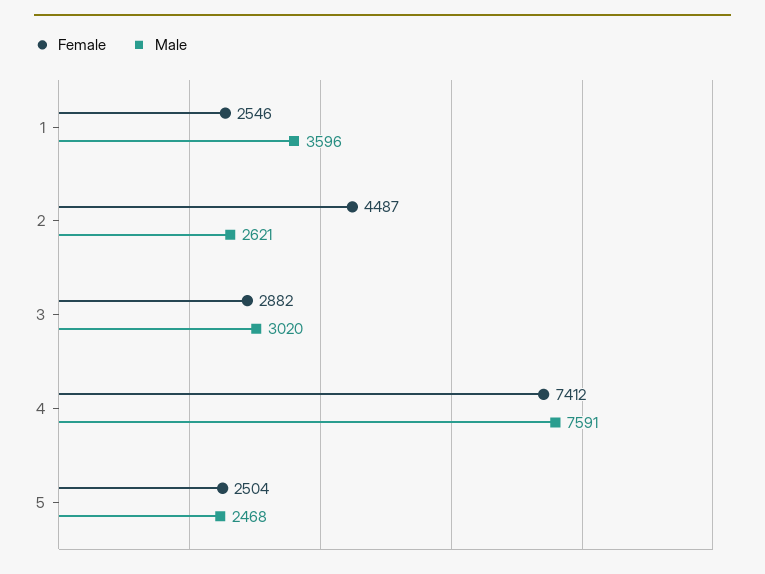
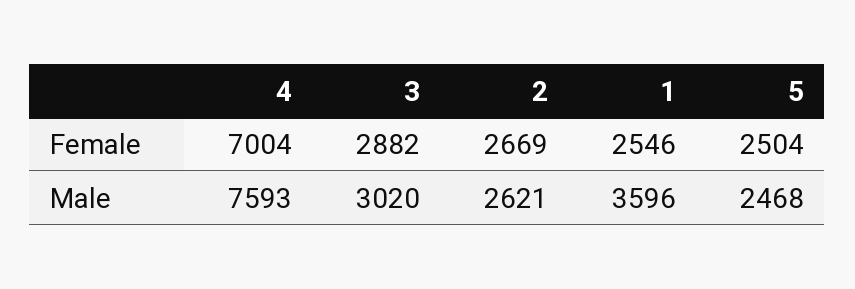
  {
    "Female": {
      "1": 2546,
-     "2": 4487,
+     "2": 2669,
      "3": 2882,
-     "4": 7412,
+     "4": 7004,
      "5": 2504
    },
    "Male": {
      "1": 3596,
      "2": 2621,
      "3": 3020,
-     "4": 7591,
+     "4": 7593,
      "5": 2468
    }
  }

